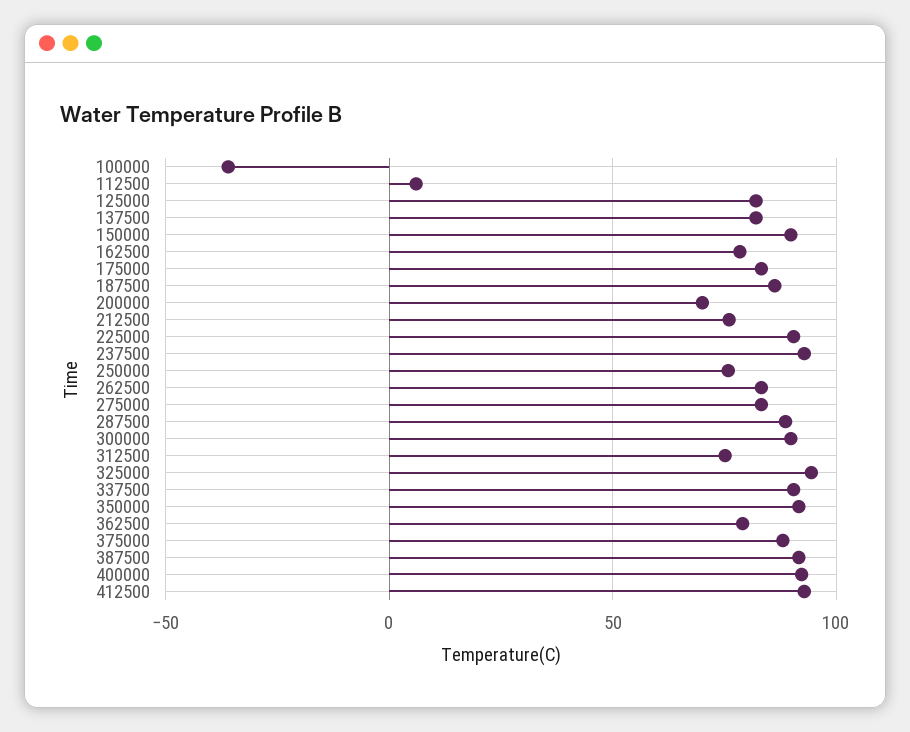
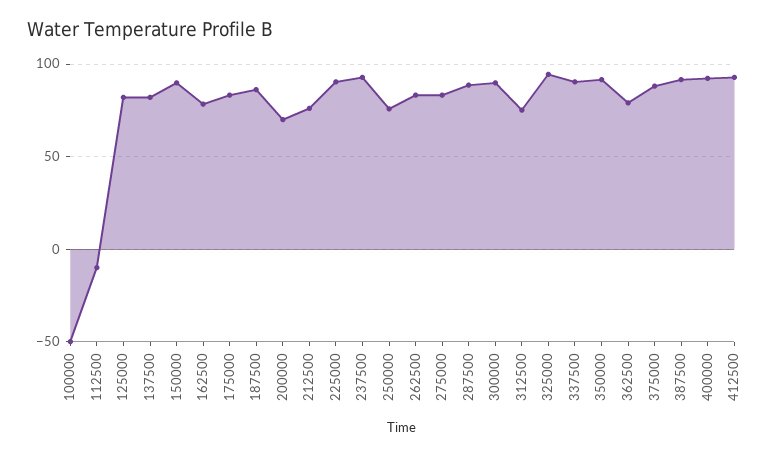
  {
-   "100000": -35,
+   "100000": -50,
-   "112500": 5,
+   "112500": -10,
    "125000": 80,
    "137500": 80,
    "150000": 90,
    "162500": 80,
    "175000": 85,
    "187500": 85,
    "200000": 70,
    "212500": 75,
    "225000": 90,
    "237500": 95,
    "250000": 75,
    "262500": 85,
    "275000": 85,
    "287500": 90,
    "300000": 90,
    "312500": 75,
    "325000": 95,
    "337500": 90,
    "350000": 90,
    "362500": 80,
    "375000": 90,
    "387500": 90,
    "400000": 90,
    "412500": 95
  }

